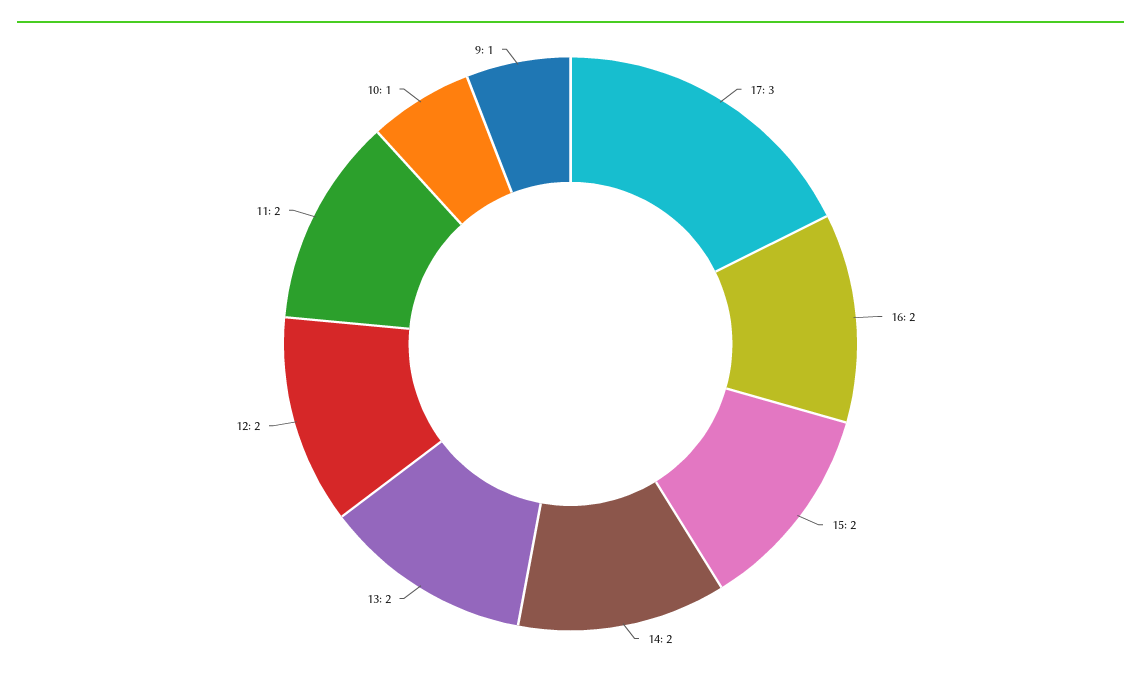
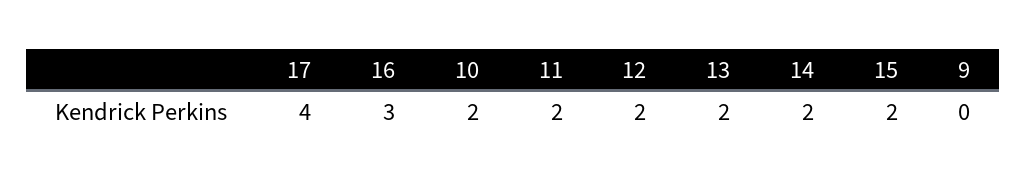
  {
-   "17": 3,
+   "17": 4,
-   "16": 2,
+   "16": 3,
    "15": 2,
    "14": 2,
    "13": 2,
    "12": 2,
    "11": 2,
-   "10": 1,
+   "10": 2,
-   "9": 1
+   "9": 0
  }

